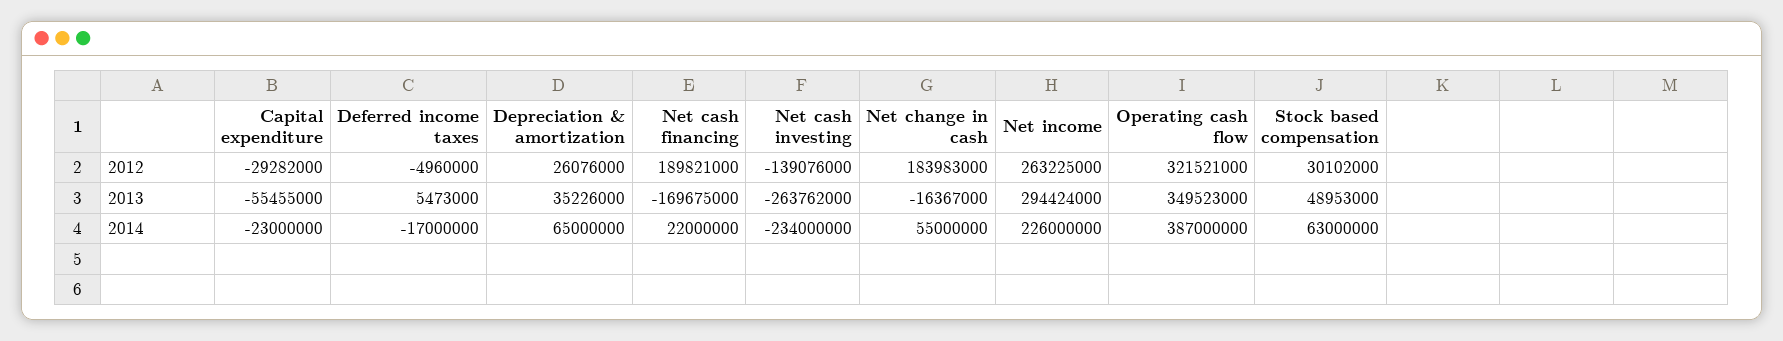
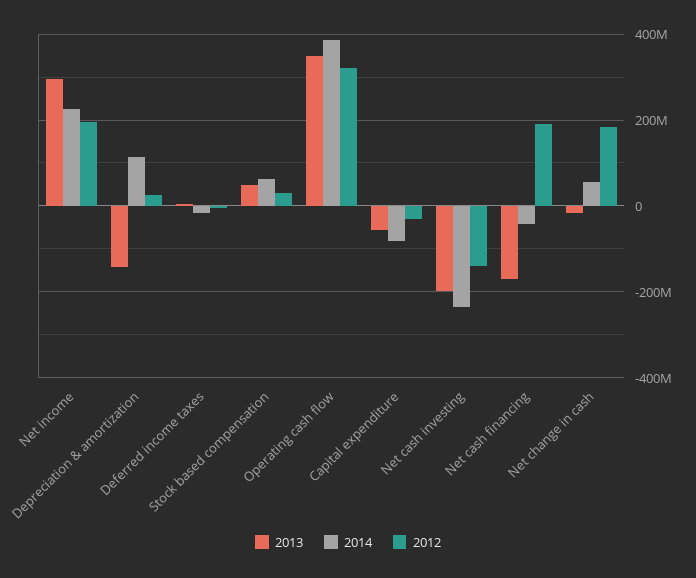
  {
    "2012": {
      "Capital expenditure": -29282000,
      "Deferred income taxes": -4960000,
      "Depreciation & amortization": 26076000,
      "Net cash financing": 189821000,
      "Net cash investing": -139076000,
      "Net change in cash": 183983000,
-     "Net income": 263225000,
+     "Net income": 200000000,
      "Operating cash flow": 321521000,
      "Stock based compensation": 30102000
    },
    "2013": {
      "Capital expenditure": -55455000,
      "Deferred income taxes": 5473000,
-     "Depreciation & amortization": 35226000,
+     "Depreciation & amortization": -140000000,
      "Net cash financing": -169675000,
-     "Net cash investing": -263762000,
+     "Net cash investing": -200000000,
      "Net change in cash": -16367000,
      "Net income": 294424000,
      "Operating cash flow": 349523000,
      "Stock based compensation": 48953000
    },
    "2014": {
-     "Capital expenditure": -23000000,
+     "Capital expenditure": -80000000,
      "Deferred income taxes": -17000000,
-     "Depreciation & amortization": 65000000,
+     "Depreciation & amortization": 120000000,
-     "Net cash financing": 22000000,
+     "Net cash financing": -40000000,
      "Net cash investing": -234000000,
      "Net change in cash": 55000000,
      "Net income": 226000000,
      "Operating cash flow": 387000000,
      "Stock based compensation": 63000000
    }
  }

